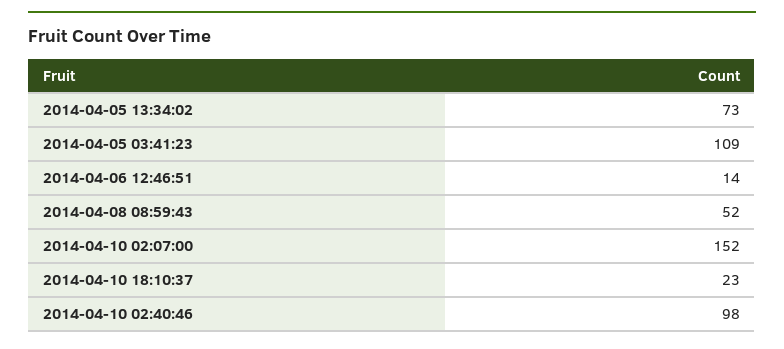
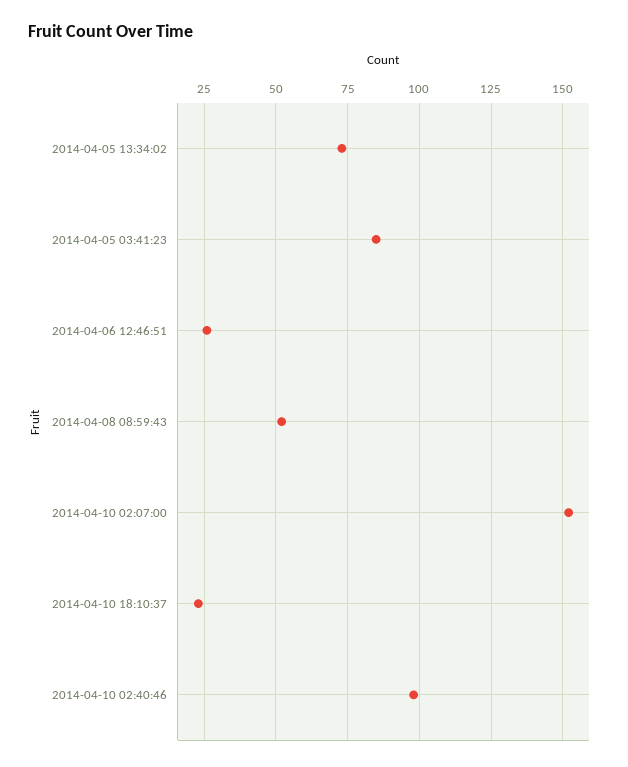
  {
    "2014-04-05 13:34:02": 73,
-   "2014-04-05 03:41:23": 109,
+   "2014-04-05 03:41:23": 85,
-   "2014-04-06 12:46:51": 14,
+   "2014-04-06 12:46:51": 25,
    "2014-04-08 08:59:43": 52,
    "2014-04-10 02:07:00": 152,
    "2014-04-10 18:10:37": 23,
    "2014-04-10 02:40:46": 98
  }

